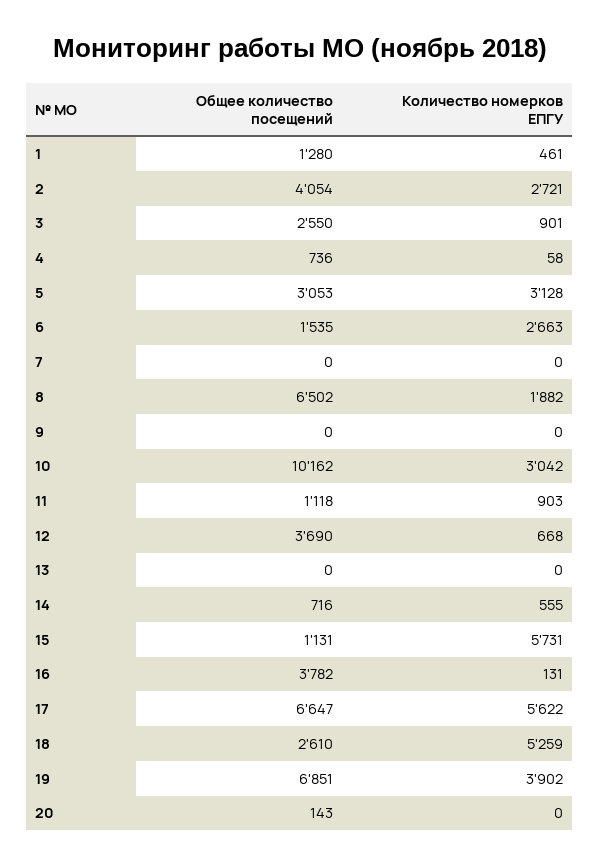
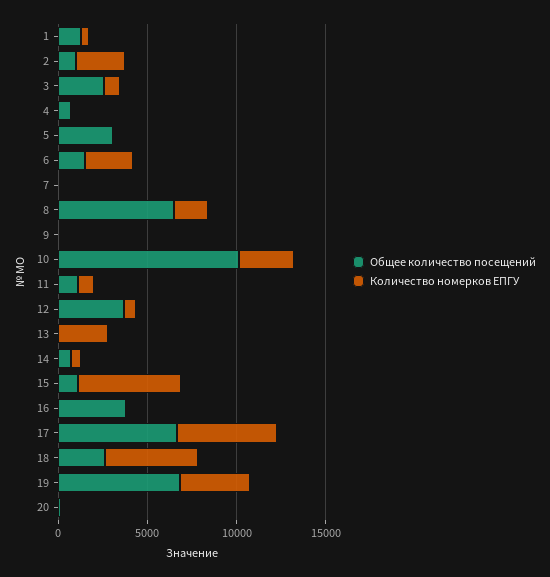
  {
    "Общее количество посещений": {
      "1": 1280,
-     "2": 4054,
+     "2": 1000,
      "3": 2550,
      "4": 736,
      "5": 3053,
      "6": 1535,
      "7": 0,
      "8": 6502,
      "9": 0,
      "10": 10162,
      "11": 1118,
      "12": 3690,
      "13": 0,
      "14": 716,
      "15": 1131,
      "16": 3782,
      "17": 6647,
      "18": 2610,
      "19": 6851,
      "20": 143
    },
    "Количество номерков ЕПГУ": {
      "1": 461,
      "2": 2721,
      "3": 901,
      "4": 58,
-     "5": 3128,
+     "5": 0,
      "6": 2663,
      "7": 0,
      "8": 1882,
      "9": 0,
      "10": 3042,
      "11": 903,
      "12": 668,
-     "13": 0,
+     "13": 3000,
      "14": 555,
      "15": 5731,
      "16": 131,
      "17": 5622,
      "18": 5259,
      "19": 3902,
      "20": 0
    }
  }

